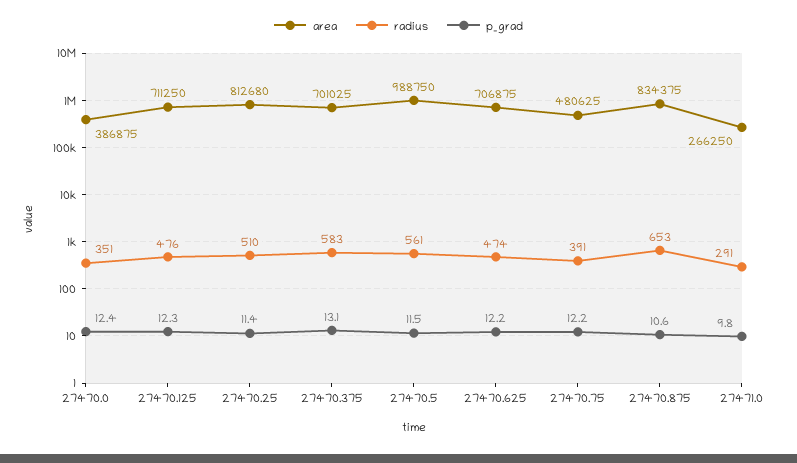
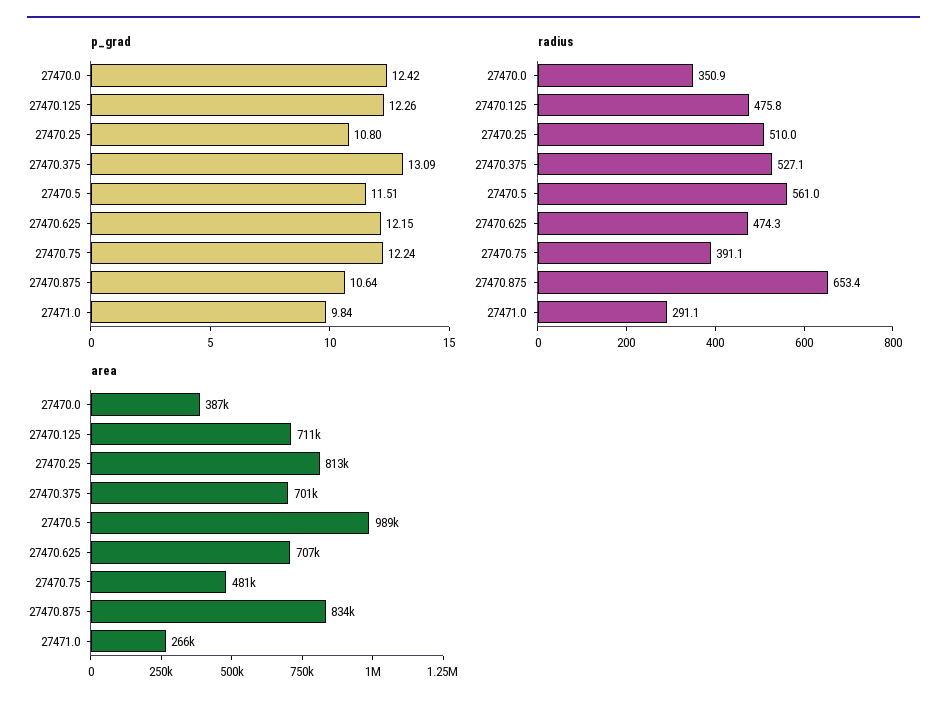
  {
    "area": {
      "27470.0": 386875,
      "27470.125": 711250,
      "27470.25": 812680,
      "27470.375": 701025,
      "27470.5": 988750,
      "27470.625": 706875,
      "27470.75": 480625,
      "27470.875": 834375,
      "27471.0": 266250
    },
    "radius": {
      "27470.0": 350.9,
      "27470.125": 475.8,
      "27470.25": 510,
-     "27470.375": 583,
+     "27470.375": 527.1,
      "27470.5": 561,
      "27470.625": 474.3,
      "27470.75": 391.1,
      "27470.875": 653.4,
      "27471.0": 291.1
    },
    "p_grad": {
      "27470.0": 12.42,
      "27470.125": 12.26,
-     "27470.25": 11.4,
+     "27470.25": 10.8,
      "27470.375": 13.09,
      "27470.5": 11.51,
      "27470.625": 12.15,
      "27470.75": 12.24,
      "27470.875": 10.64,
      "27471.0": 9.84
    }
  }

